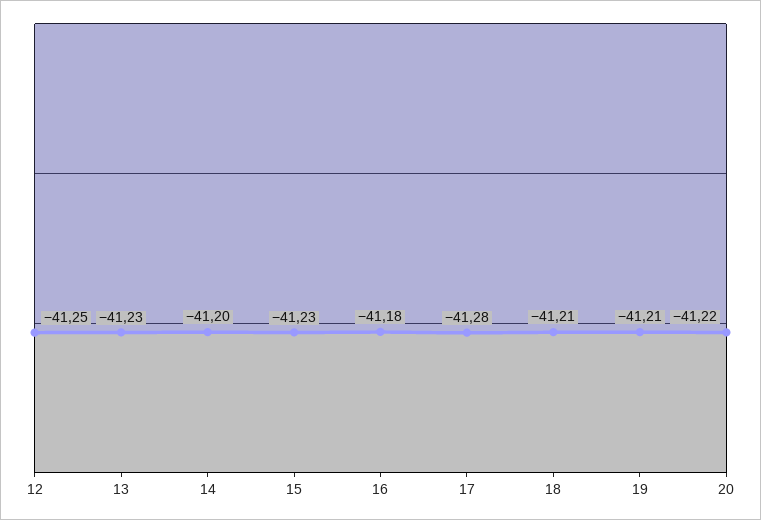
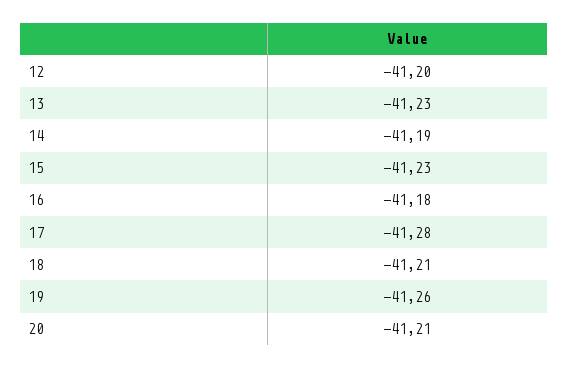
  {
-   "12": -41.25,
+   "12": -41.2,
    "13": -41.23,
-   "14": -41.2,
+   "14": -41.19,
    "15": -41.23,
    "16": -41.18,
    "17": -41.28,
    "18": -41.21,
-   "19": -41.21,
+   "19": -41.26,
-   "20": -41.22
+   "20": -41.21
  }

